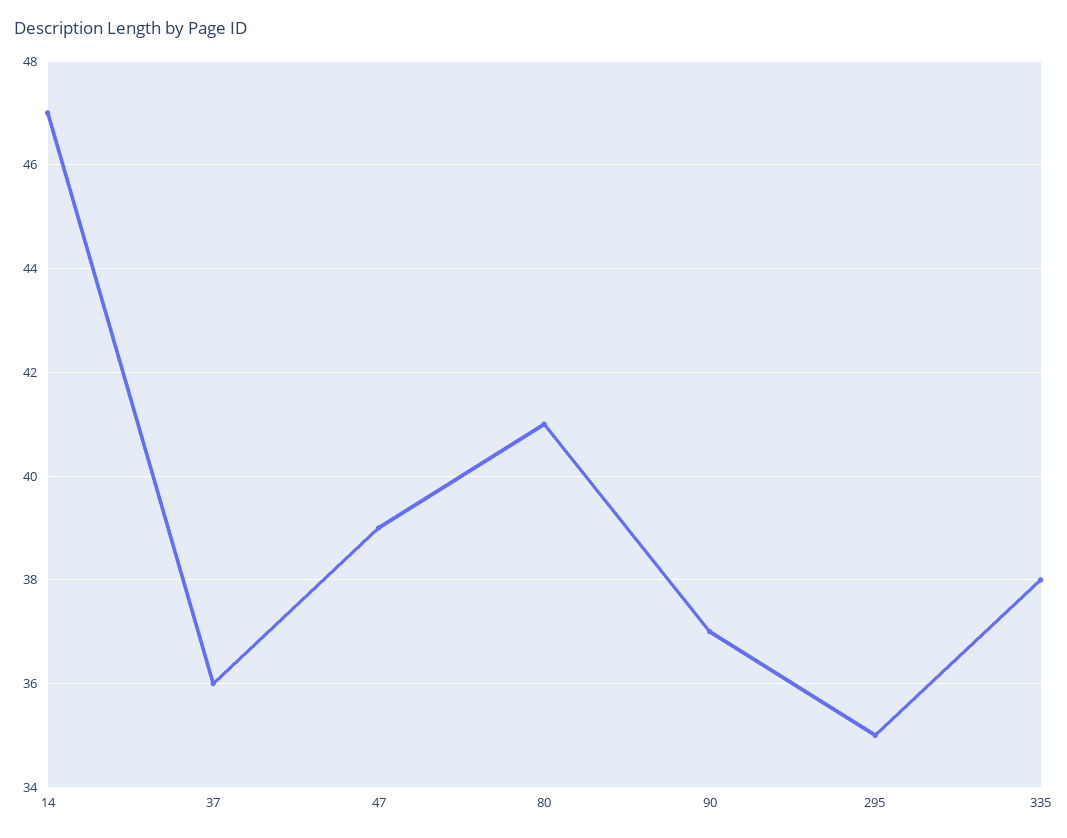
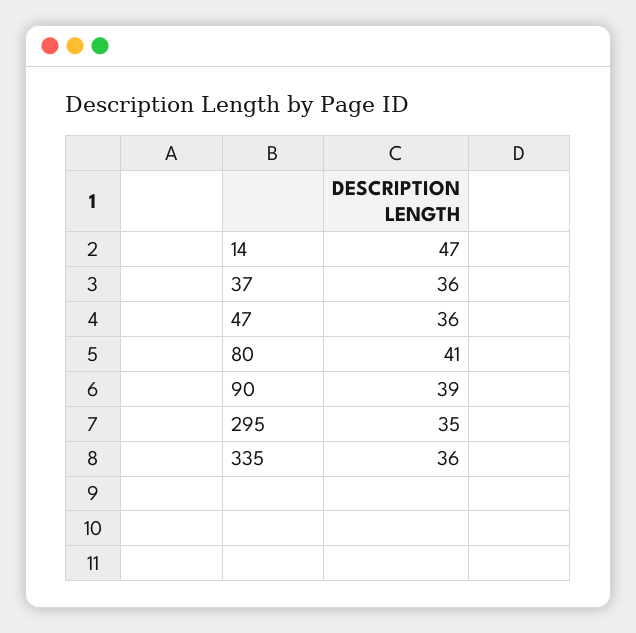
  {
    "14": 47,
    "37": 36,
-   "47": 39,
+   "47": 36,
    "80": 41,
-   "90": 37,
+   "90": 39,
    "295": 35,
-   "335": 38
+   "335": 36
  }

